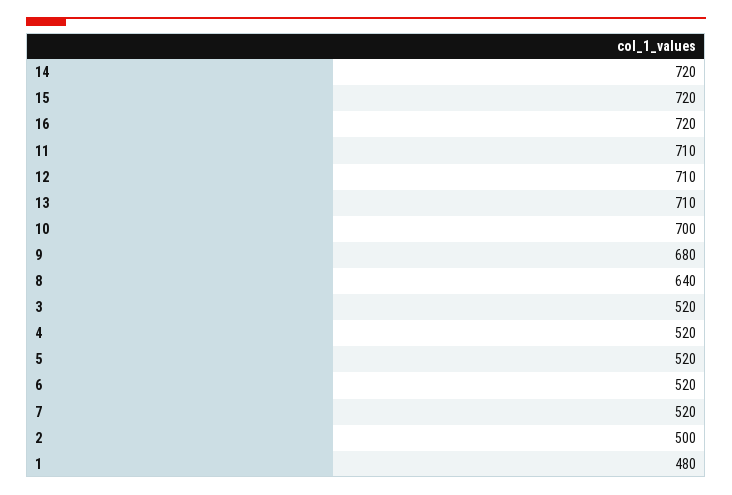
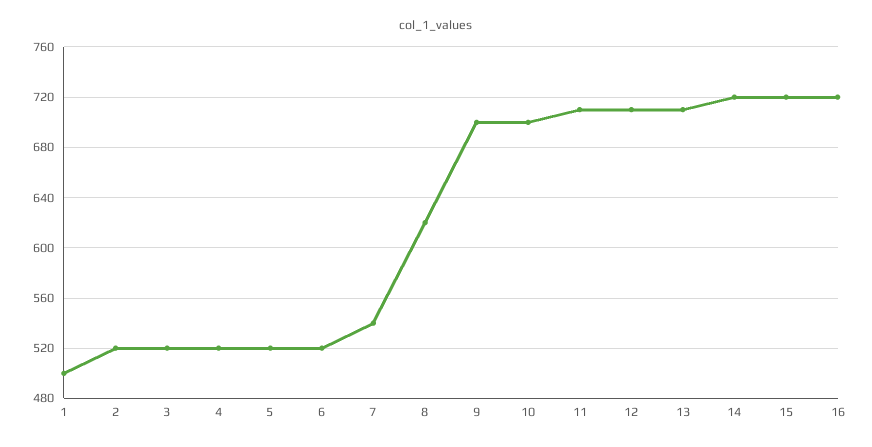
  {
    "14": 720,
    "15": 720,
    "16": 720,
    "11": 710,
    "12": 710,
    "13": 710,
    "10": 700,
-   "9": 680,
+   "9": 700,
-   "8": 640,
+   "8": 620,
    "3": 520,
    "4": 520,
    "5": 520,
    "6": 520,
-   "7": 520,
+   "7": 540,
-   "2": 500,
+   "2": 520,
-   "1": 480
+   "1": 500
  }

